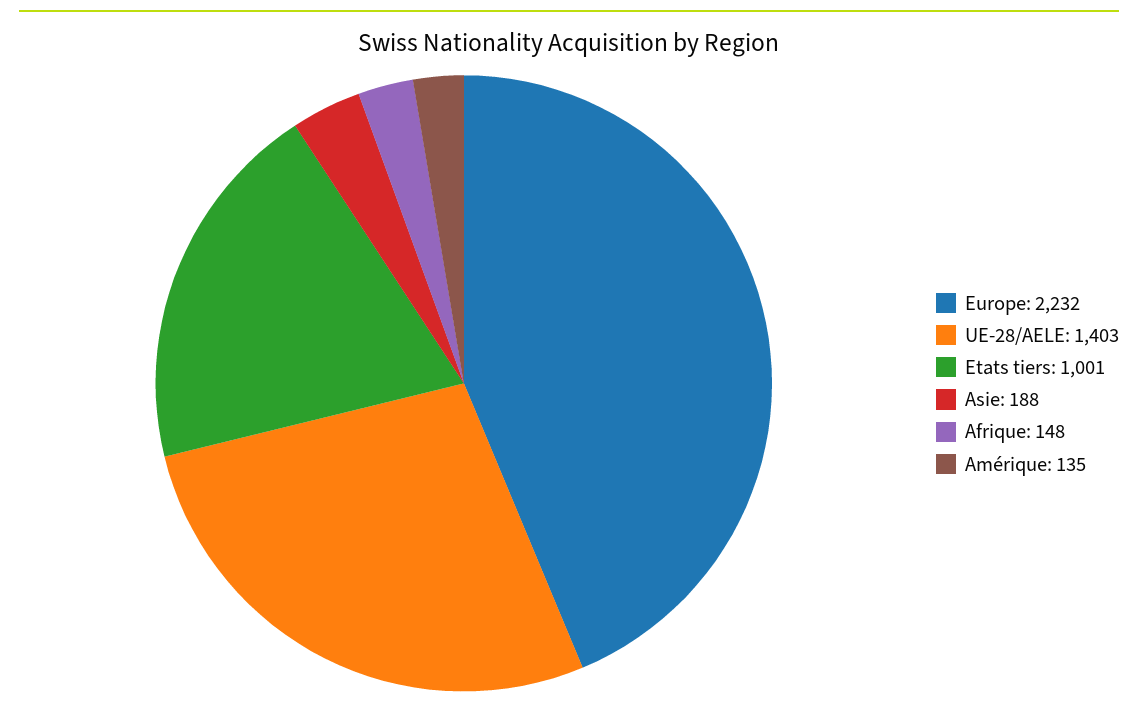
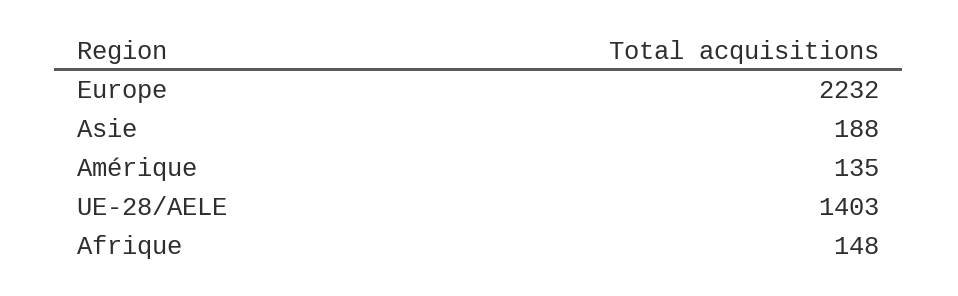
  {
    "Europe": 2232,
    "UE-28/AELE": 1403,
-   "Etats tiers": 1001,
    "Asie": 188,
    "Afrique": 148,
    "Amérique": 135
  }

